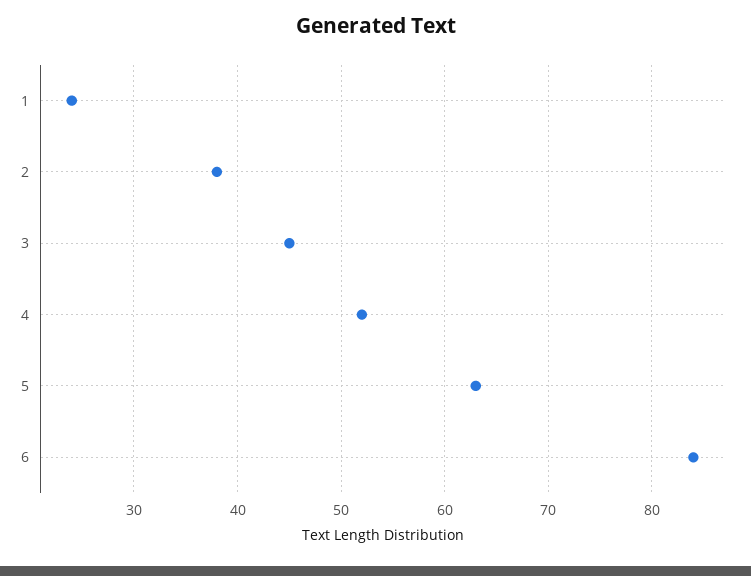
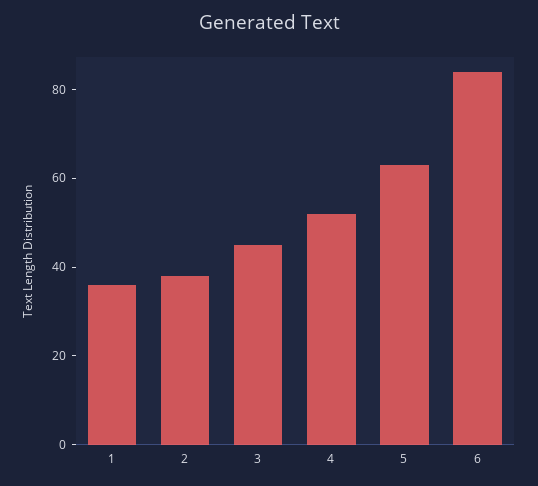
  {
-   "1": 24,
+   "1": 35,
    "2": 38,
    "3": 45,
    "4": 52,
    "5": 63,
    "6": 84
  }

